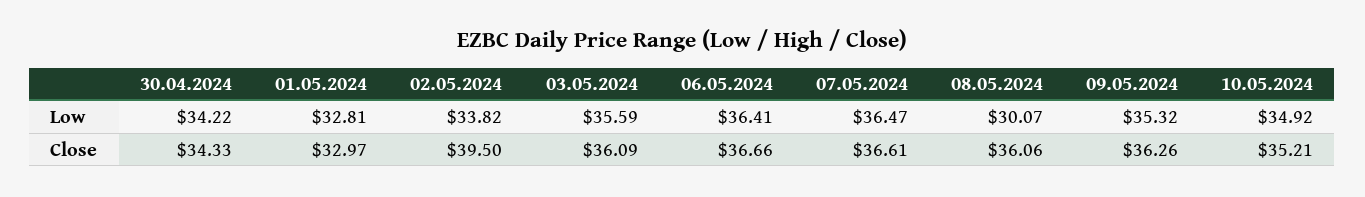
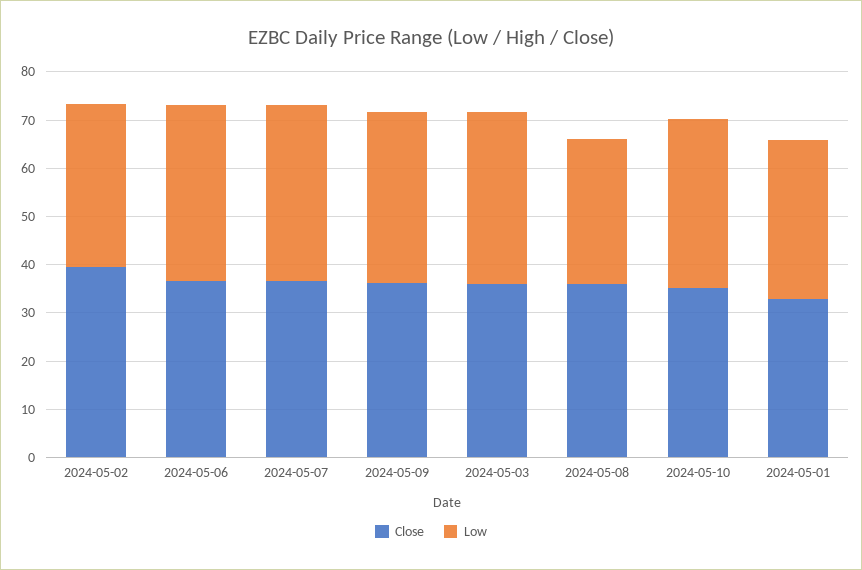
  {
    "Low": {
-     "30.04.2024": 34.22,
      "01.05.2024": 32.81,
      "02.05.2024": 33.82,
      "03.05.2024": 35.59,
      "06.05.2024": 36.41,
      "07.05.2024": 36.47,
      "08.05.2024": 30.07,
      "09.05.2024": 35.32,
      "10.05.2024": 34.92
    },
    "Close": {
-     "30.04.2024": 34.33,
      "01.05.2024": 32.97,
      "02.05.2024": 39.5,
      "03.05.2024": 36.09,
      "06.05.2024": 36.66,
      "07.05.2024": 36.61,
      "08.05.2024": 36.06,
      "09.05.2024": 36.26,
      "10.05.2024": 35.21
    }
  }

